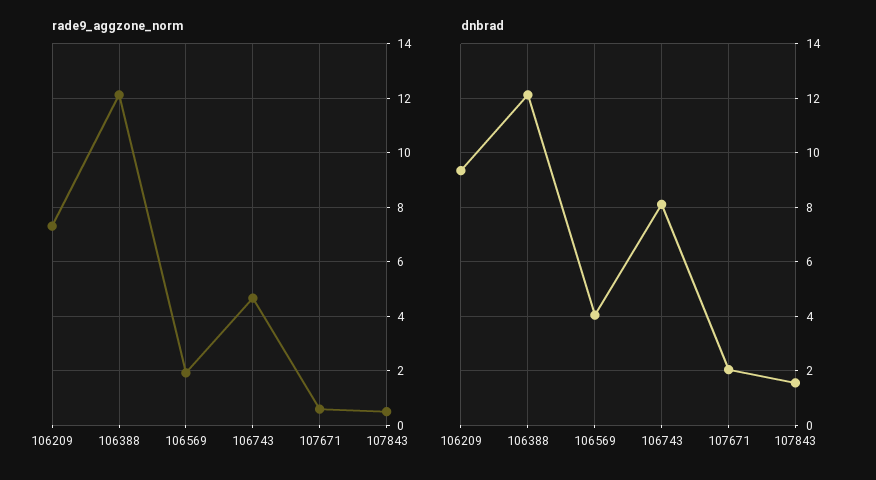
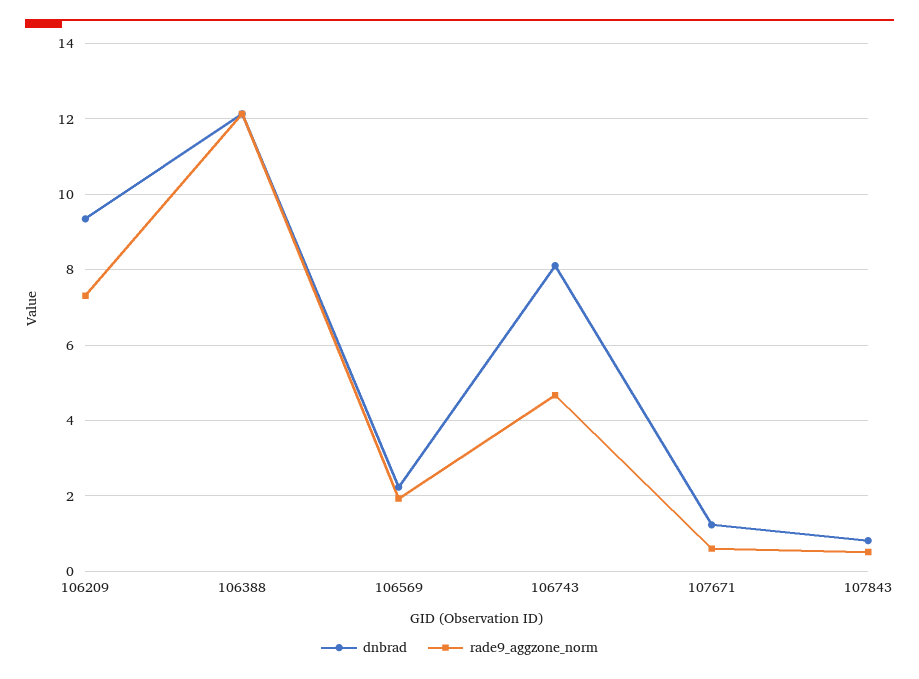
  {
    "rade9_aggzone_norm": {
      "106209": 7.4,
      "106388": 12.2,
      "106569": 2,
      "106743": 4.6,
      "107671": 0.6,
      "107843": 0.6
    },
    "dnbrad": {
      "106209": 9.4,
      "106388": 12.2,
-     "106569": 4,
+     "106569": 2.2,
      "106743": 8.2,
-     "107671": 2,
+     "107671": 1.2,
-     "107843": 1.5
+     "107843": 0.8
    }
  }

